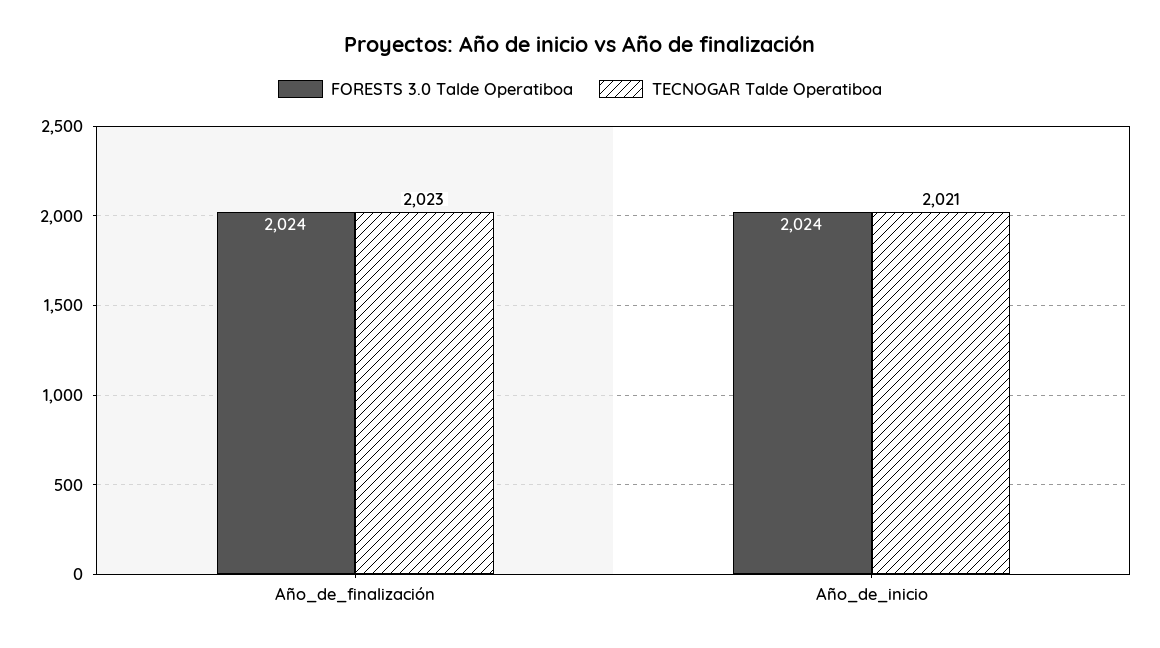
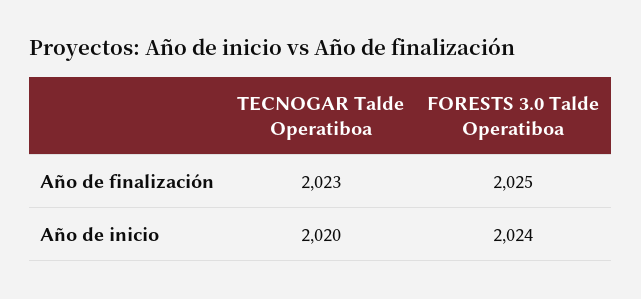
  {
    "FORESTS 3.0 Talde Operatiboa": {
-     "Año_de_finalización": 2024,
+     "Año_de_finalización": 2025,
      "Año_de_inicio": 2024
    },
    "TECNOGAR Talde Operatiboa": {
      "Año_de_finalización": 2023,
-     "Año_de_inicio": 2021
+     "Año_de_inicio": 2020
    }
  }

